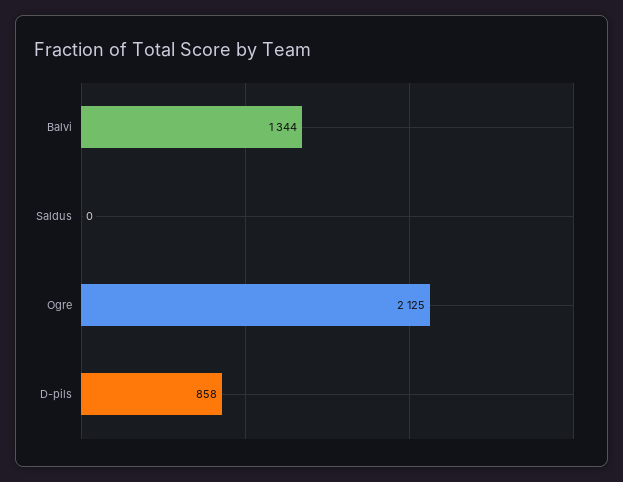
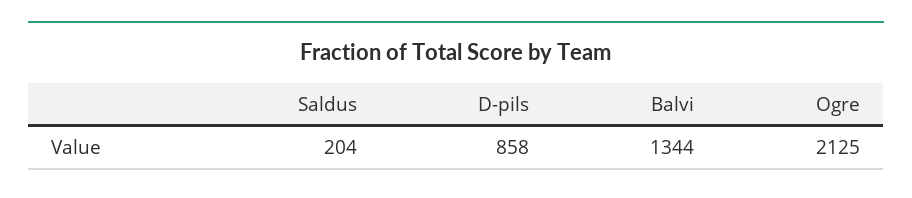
  {
    "Balvi": 1344,
-   "Saldus": 0,
+   "Saldus": 204,
    "Ogre": 2125,
    "D-pils": 858
  }

